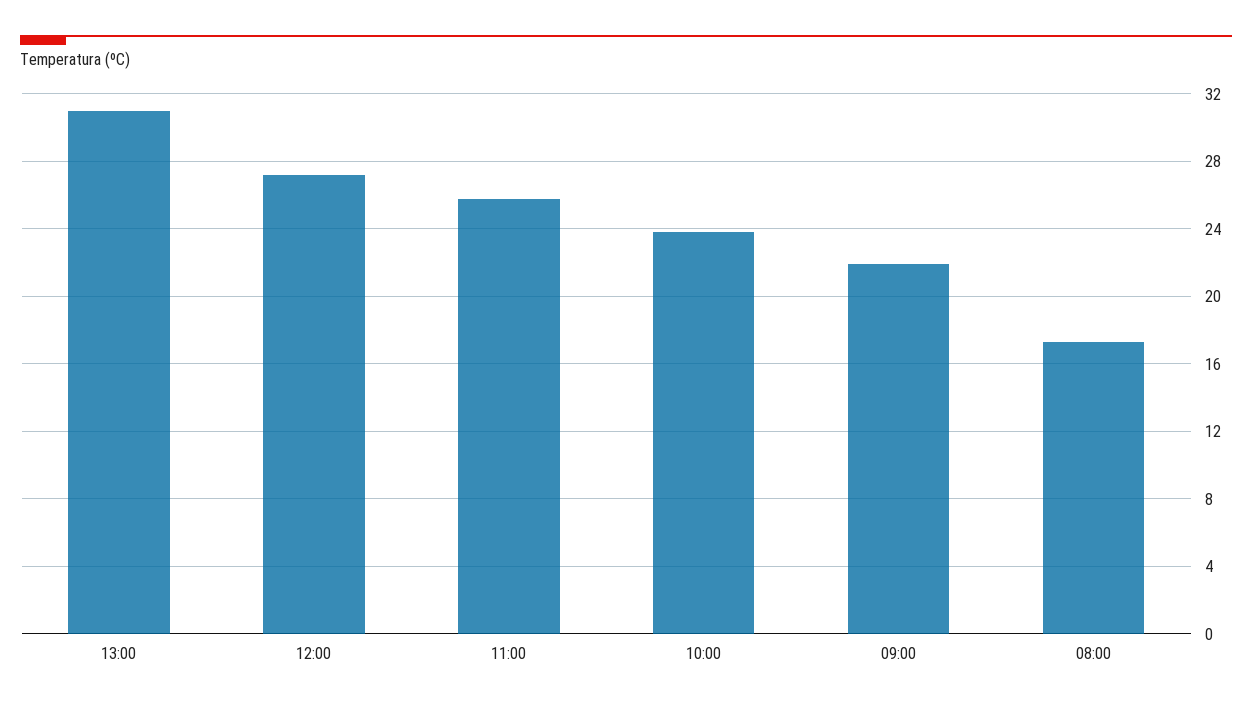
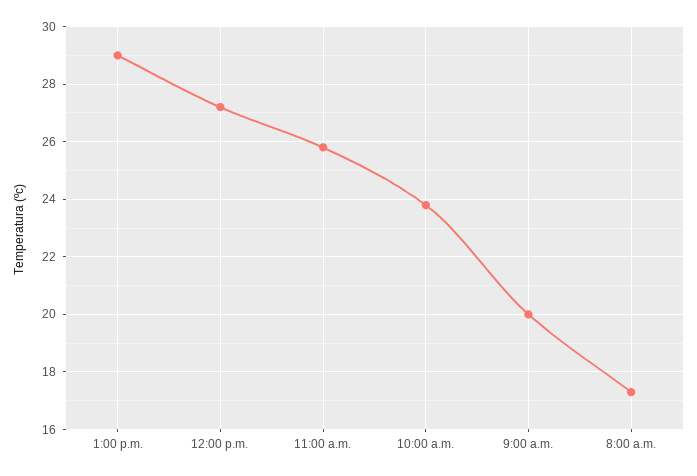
  {
-   "13:00": 31,
+   "13:00": 29,
    "12:00": 27,
    "11:00": 26,
    "10:00": 24,
-   "09:00": 22,
+   "09:00": 20,
    "08:00": 17.5
  }

